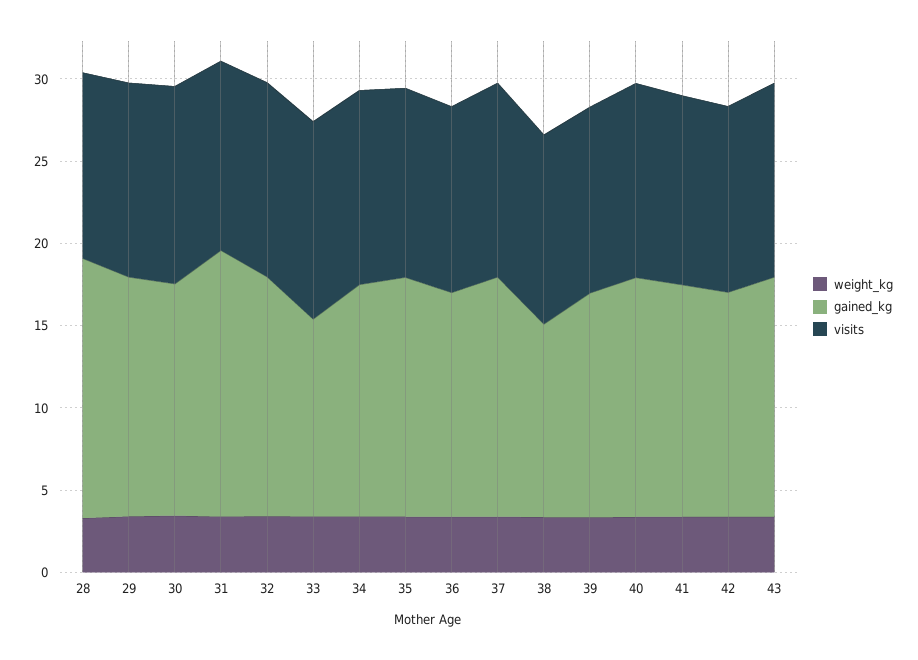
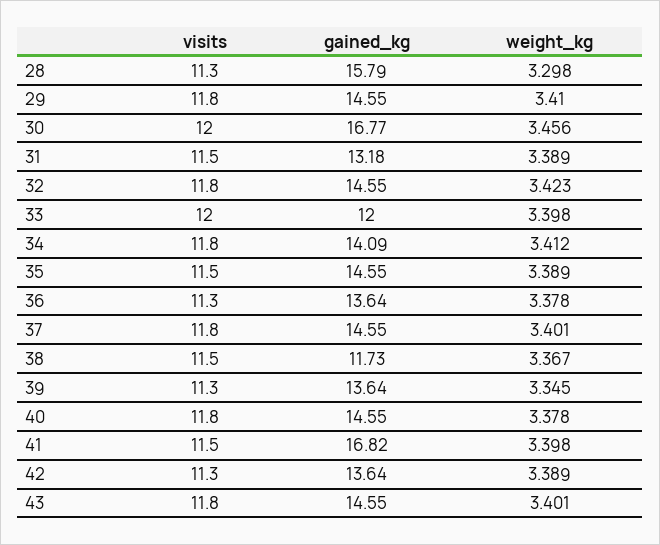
  {
    "weight_kg": {
      "28": 3.298,
      "29": 3.41,
      "30": 3.456,
      "31": 3.389,
      "32": 3.423,
      "33": 3.398,
      "34": 3.412,
      "35": 3.389,
      "36": 3.378,
      "37": 3.401,
      "38": 3.367,
      "39": 3.345,
      "40": 3.378,
      "41": 3.398,
      "42": 3.389,
      "43": 3.401
    },
    "gained_kg": {
      "28": 15.79,
      "29": 14.55,
-     "30": 14,
+     "30": 16.77,
-     "31": 16,
+     "31": 13.18,
      "32": 14.55,
      "33": 12,
      "34": 14.09,
      "35": 14.55,
      "36": 13.64,
      "37": 14.55,
      "38": 11.73,
      "39": 13.64,
      "40": 14.55,
-     "41": 14,
+     "41": 16.82,
      "42": 13.64,
      "43": 14.55
    },
    "visits": {
      "28": 11.3,
      "29": 11.8,
      "30": 12,
      "31": 11.5,
      "32": 11.8,
      "33": 12,
      "34": 11.8,
      "35": 11.5,
      "36": 11.3,
      "37": 11.8,
      "38": 11.5,
      "39": 11.3,
      "40": 11.8,
      "41": 11.5,
      "42": 11.3,
      "43": 11.8
    }
  }

